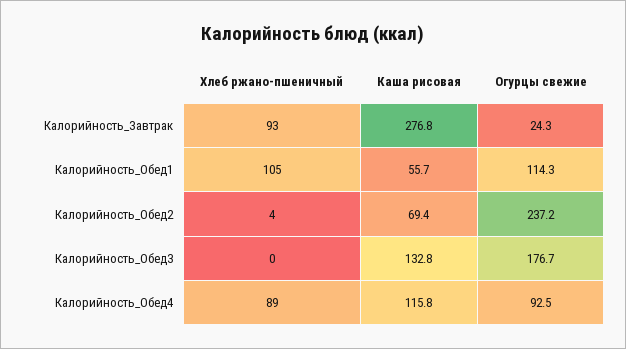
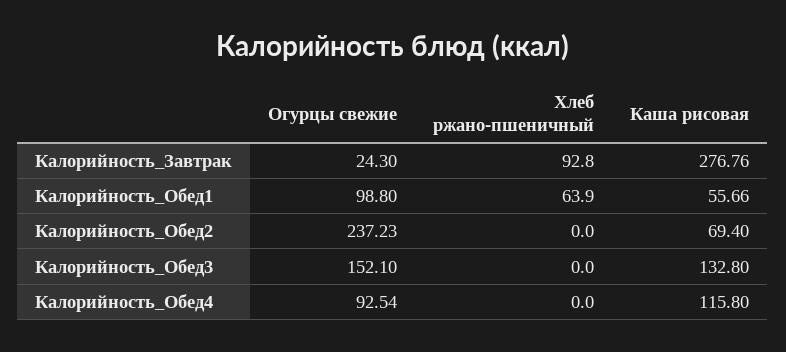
  {
    "Хлеб ржано-пшеничный": {
      "Калорийность_Завтрак": 92.8,
-     "Калорийность_Обед1": 105,
+     "Калорийность_Обед1": 63.9,
-     "Калорийность_Обед2": 4,
+     "Калорийность_Обед2": 0,
      "Калорийность_Обед3": 0,
-     "Калорийность_Обед4": 89
+     "Калорийность_Обед4": 0
    },
    "Каша рисовая": {
      "Калорийность_Завтрак": 276.76,
      "Калорийность_Обед1": 55.66,
      "Калорийность_Обед2": 69.4,
      "Калорийность_Обед3": 132.8,
      "Калорийность_Обед4": 115.8
    },
    "Огурцы свежие": {
      "Калорийность_Завтрак": 24.3,
-     "Калорийность_Обед1": 114.3,
+     "Калорийность_Обед1": 98.8,
      "Калорийность_Обед2": 237.23,
-     "Калорийность_Обед3": 176.7,
+     "Калорийность_Обед3": 152.1,
      "Калорийность_Обед4": 92.54
    }
  }

